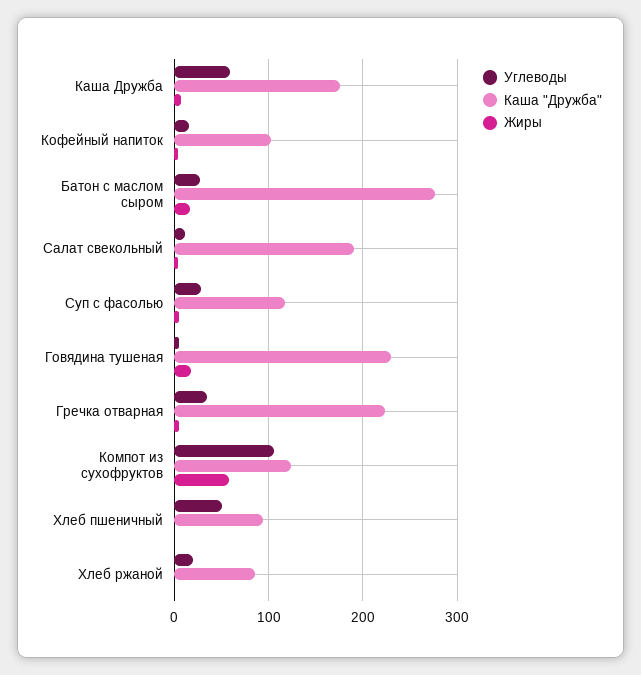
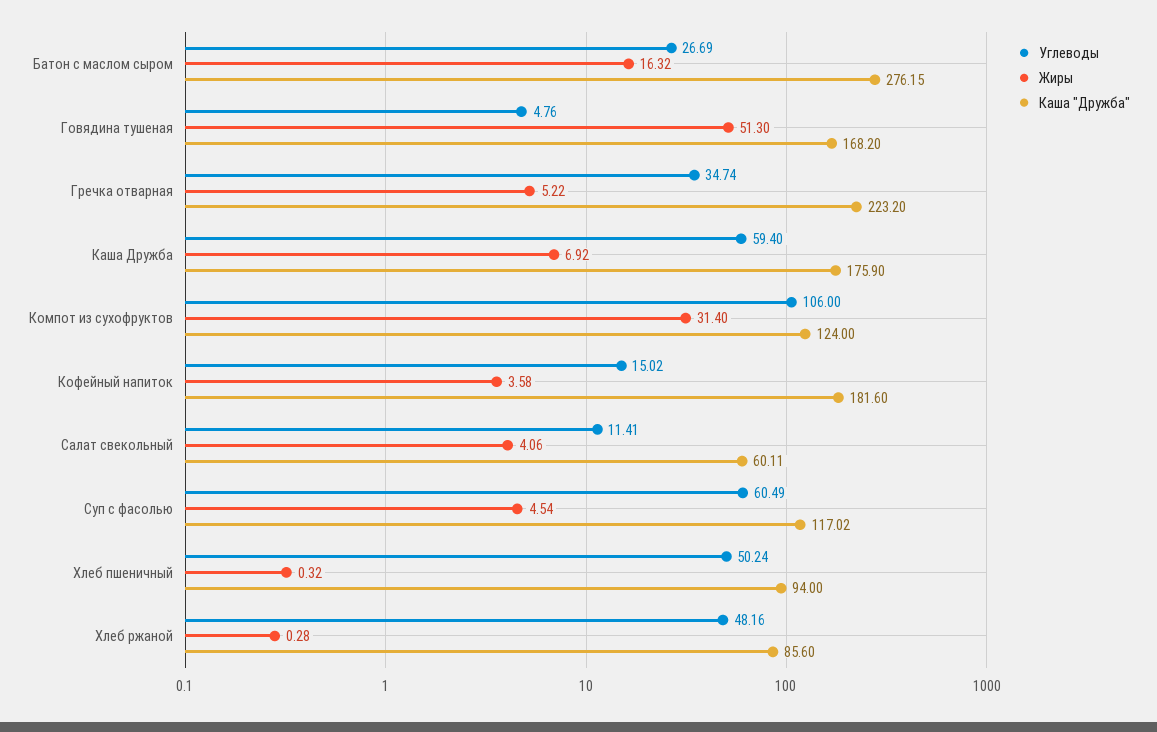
  {
    "Углеводы": {
      "Каша Дружба": 59.4,
      "Кофейный напиток": 15.02,
      "Батон с маслом сыром": 26.69,
      "Салат свекольный": 11.41,
-     "Суп с фасолью": 30,
+     "Суп с фасолью": 60.49,
      "Говядина тушеная": 4.76,
      "Гречка отварная": 34.74,
      "Компот из сухофруктов": 106,
      "Хлеб пшеничный": 50.24,
-     "Хлеб ржаной": 20
+     "Хлеб ржаной": 48.16
    },
    "Каша \"Дружба\"": {
      "Каша Дружба": 175.9,
-     "Кофейный напиток": 100,
+     "Кофейный напиток": 181.6,
      "Батон с маслом сыром": 276.15,
-     "Салат свекольный": 190,
+     "Салат свекольный": 60.11,
      "Суп с фасолью": 117.02,
-     "Говядина тушеная": 230,
+     "Говядина тушеная": 168.2,
      "Гречка отварная": 223.2,
      "Компот из сухофруктов": 124,
      "Хлеб пшеничный": 94,
      "Хлеб ржаной": 85.6
    },
    "Жиры": {
      "Каша Дружба": 6.92,
      "Кофейный напиток": 3.58,
      "Батон с маслом сыром": 16.32,
      "Салат свекольный": 4.06,
      "Суп с фасолью": 4.54,
-     "Говядина тушеная": 20,
+     "Говядина тушеная": 51.3,
      "Гречка отварная": 5.22,
-     "Компот из сухофруктов": 60,
+     "Компот из сухофруктов": 31.4,
      "Хлеб пшеничный": 0.32,
      "Хлеб ржаной": 0.28
    }
  }

